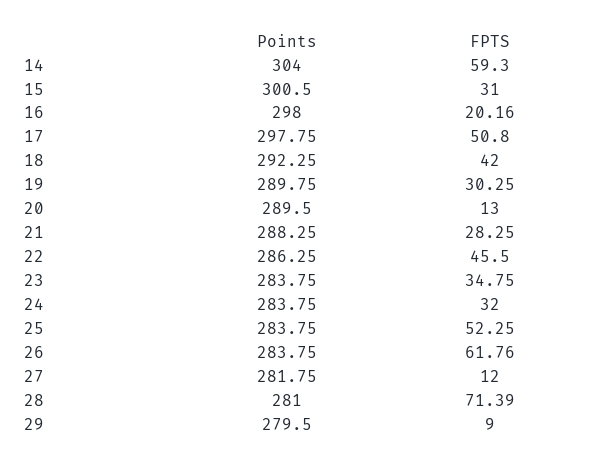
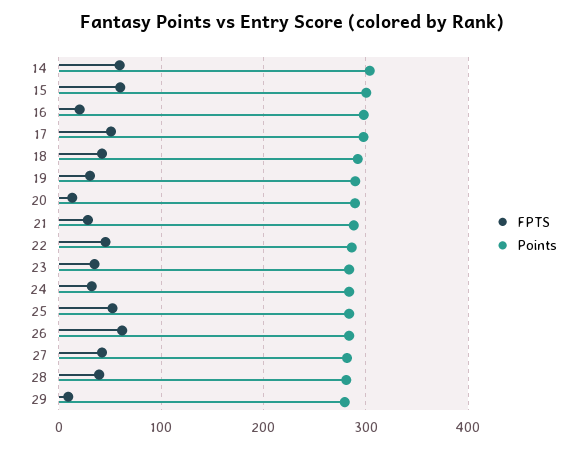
  {
    "Points": {
      "14": 304,
      "15": 300.5,
      "16": 298,
      "17": 297.75,
      "18": 292.25,
      "19": 289.75,
      "20": 289.5,
      "21": 288.25,
      "22": 286.25,
      "23": 283.75,
      "24": 283.75,
      "25": 283.75,
      "26": 283.75,
      "27": 281.75,
      "28": 281,
      "29": 279.5
    },
    "FPTS": {
      "14": 59.3,
-     "15": 31,
+     "15": 60,
      "16": 20.16,
      "17": 50.8,
      "18": 42,
      "19": 30.25,
      "20": 13,
      "21": 28.25,
      "22": 45.5,
      "23": 34.75,
      "24": 32,
      "25": 52.25,
      "26": 61.76,
-     "27": 12,
+     "27": 40,
-     "28": 71.39,
+     "28": 40,
      "29": 9
    }
  }

